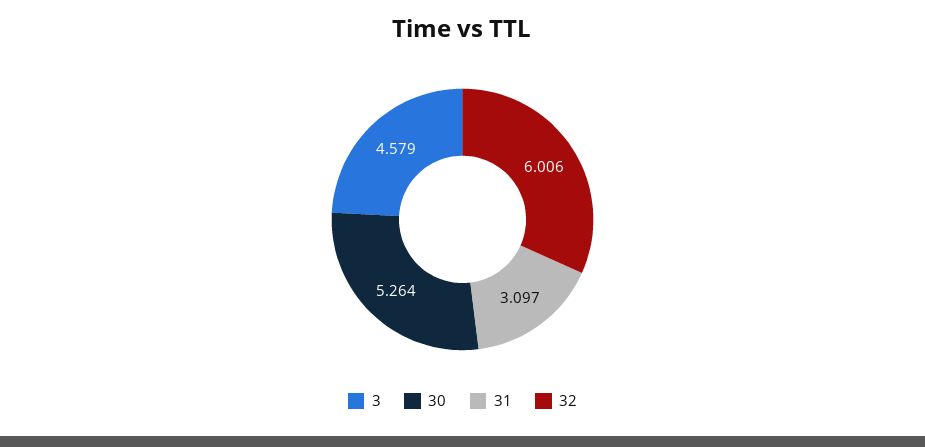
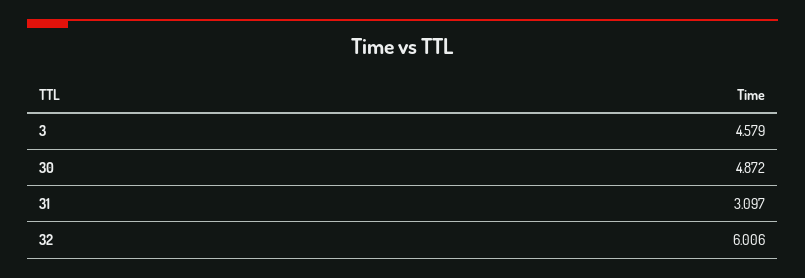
  {
    "3": 4.579,
-   "30": 5.264,
+   "30": 4.872,
    "31": 3.097,
    "32": 6.006
  }

